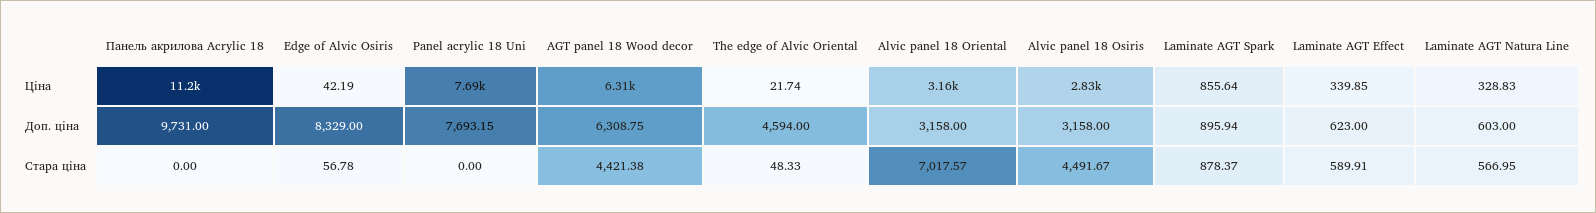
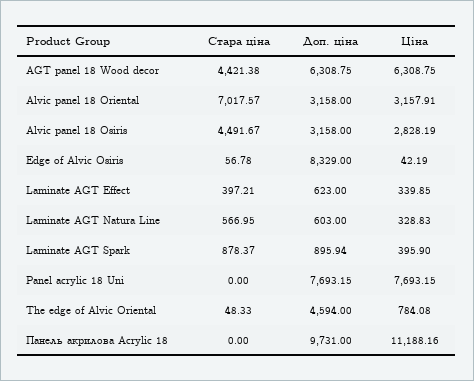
  {
    "Панель акрилова Acrylic 18": {
      "Ціна": 11188.16,
      "Доп. ціна": 9731,
      "Стара ціна": 0
    },
    "Edge of Alvic Osiris": {
      "Ціна": 42.19,
      "Доп. ціна": 8329,
      "Стара ціна": 56.78
    },
    "Panel acrylic 18 Uni": {
      "Ціна": 7693.15,
      "Доп. ціна": 7693.15,
      "Стара ціна": 0
    },
    "AGT panel 18 Wood decor": {
      "Ціна": 6308.75,
      "Доп. ціна": 6308.75,
      "Стара ціна": 4421.38
    },
    "The edge of Alvic Oriental": {
-     "Ціна": 21.74,
+     "Ціна": 784.08,
      "Доп. ціна": 4594,
      "Стара ціна": 48.33
    },
    "Alvic panel 18 Oriental": {
      "Ціна": 3157.91,
      "Доп. ціна": 3158,
      "Стара ціна": 7017.57
    },
    "Alvic panel 18 Osiris": {
      "Ціна": 2828.19,
      "Доп. ціна": 3158,
      "Стара ціна": 4491.67
    },
    "Laminate AGT Spark": {
-     "Ціна": 855.64,
+     "Ціна": 395.9,
      "Доп. ціна": 895.94,
      "Стара ціна": 878.37
    },
    "Laminate AGT Effect": {
      "Ціна": 339.85,
      "Доп. ціна": 623,
-     "Стара ціна": 589.91
+     "Стара ціна": 397.21
    },
    "Laminate AGT Natura Line": {
      "Ціна": 328.83,
      "Доп. ціна": 603,
      "Стара ціна": 566.95
    }
  }

